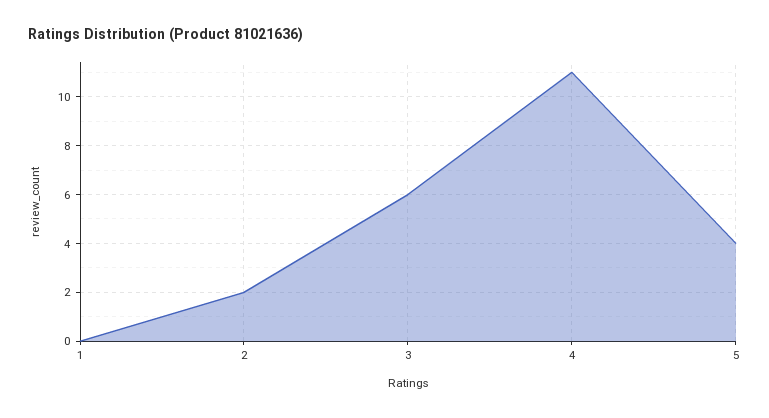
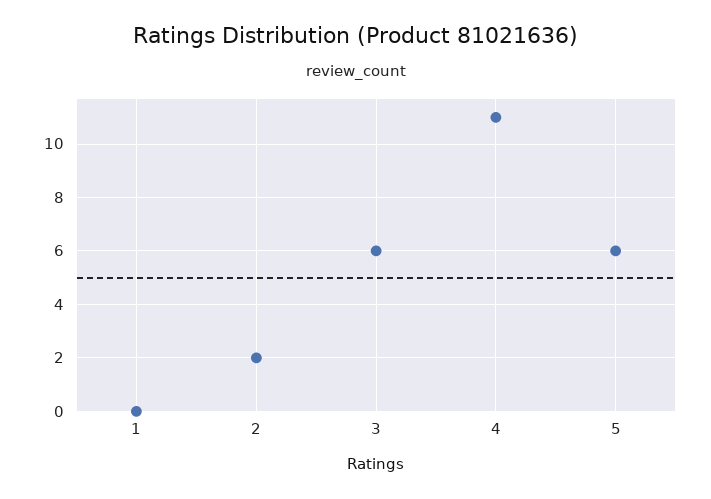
  {
    "1": 0,
    "2": 2,
    "3": 6,
    "4": 11,
-   "5": 4
+   "5": 6
  }

